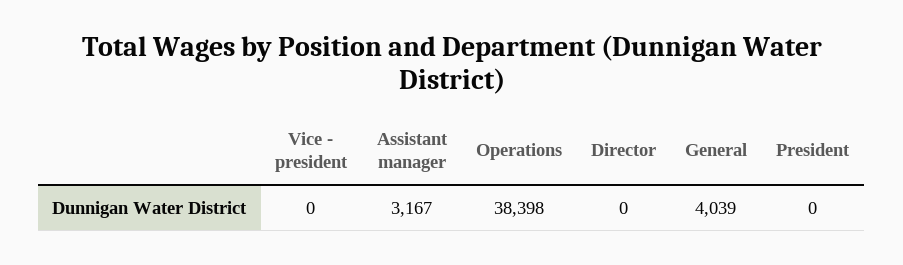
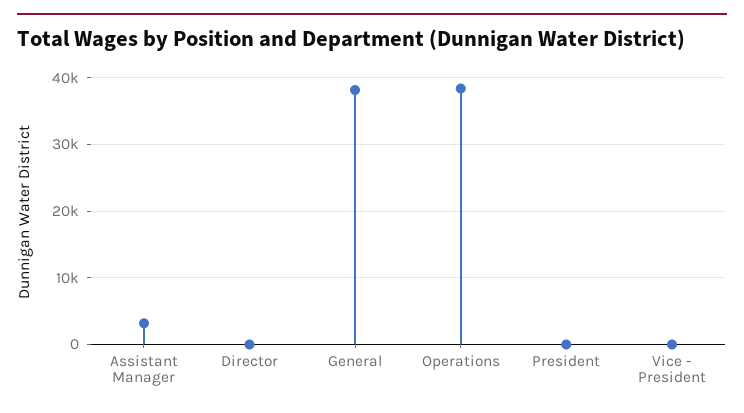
  {
    "Vice - president": 0,
    "Assistant manager": 3167,
    "Operations": 38398,
    "Director": 0,
-   "General": 4039,
+   "General": 38000,
    "President": 0
  }

